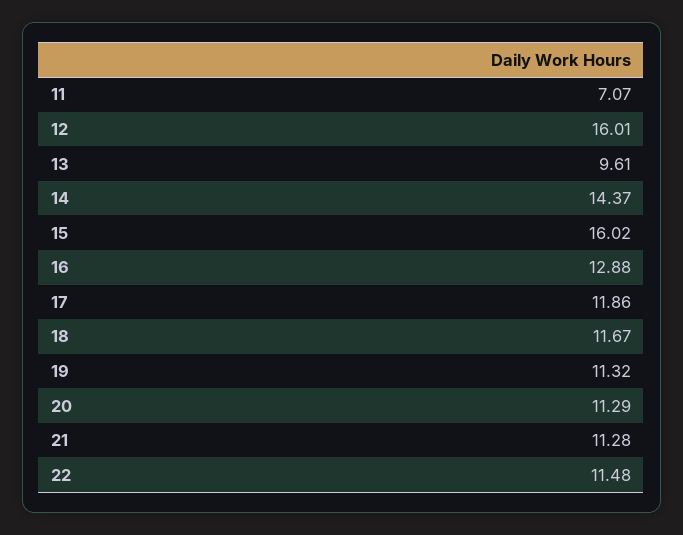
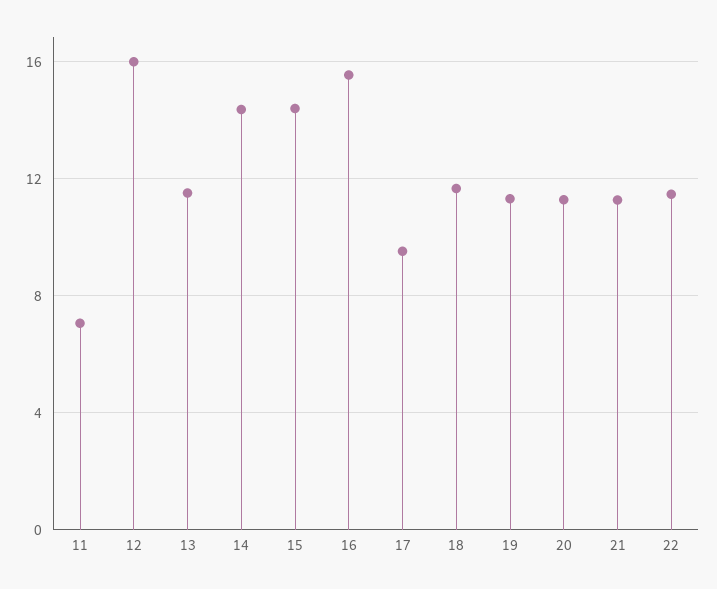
  {
    "11": 7.07,
    "12": 16.01,
-   "13": 9.61,
+   "13": 11.5,
    "14": 14.37,
-   "15": 16.02,
+   "15": 14.5,
-   "16": 12.88,
+   "16": 15.5,
-   "17": 11.86,
+   "17": 9.5,
    "18": 11.67,
    "19": 11.32,
    "20": 11.29,
    "21": 11.28,
    "22": 11.48
  }

